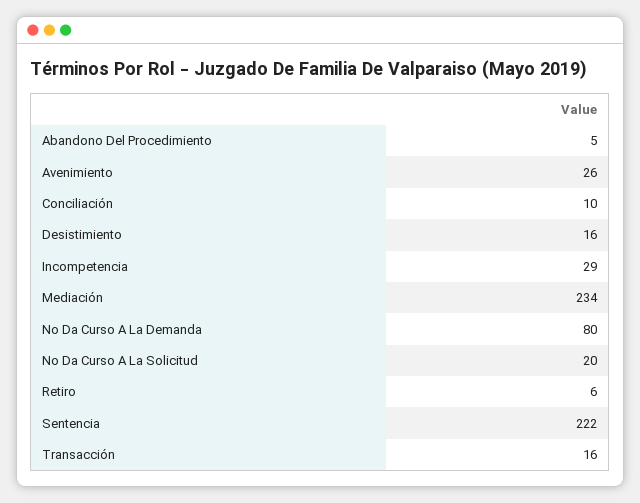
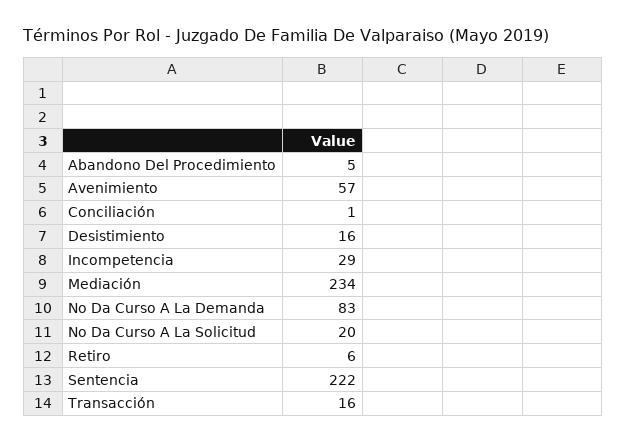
  {
    "Abandono Del Procedimiento": 5,
-   "Avenimiento": 26,
+   "Avenimiento": 57,
-   "Conciliación": 10,
+   "Conciliación": 1,
    "Desistimiento": 16,
    "Incompetencia": 29,
    "Mediación": 234,
-   "No Da Curso A La Demanda": 80,
+   "No Da Curso A La Demanda": 83,
    "No Da Curso A La Solicitud": 20,
    "Retiro": 6,
    "Sentencia": 222,
    "Transacción": 16
  }

